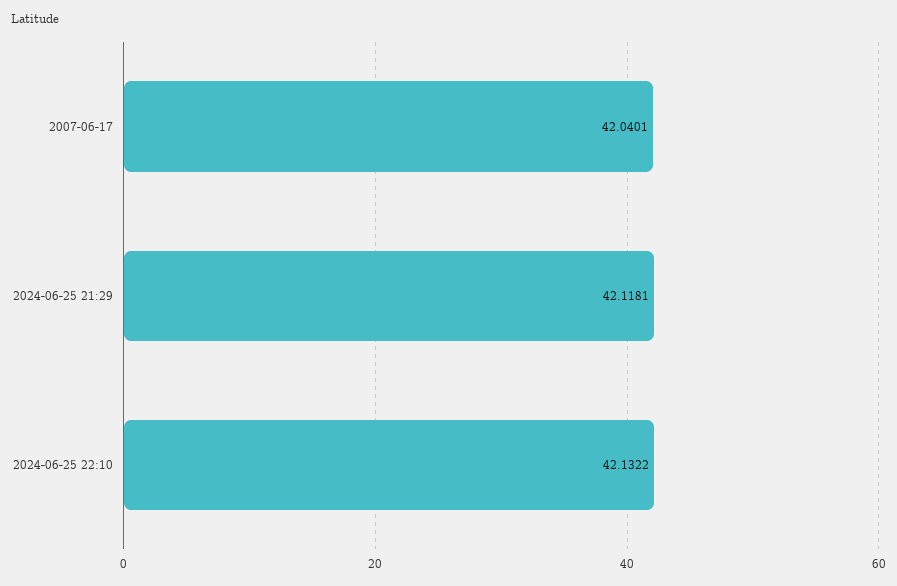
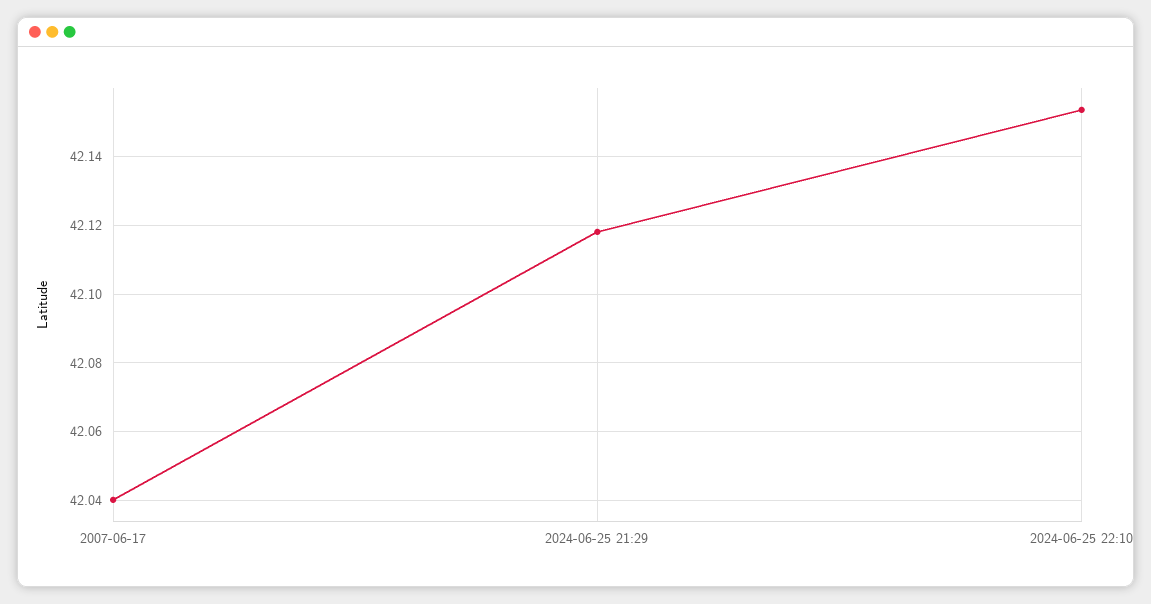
  {
    "2007-06-17": 42.0401,
    "2024-06-25 21:29": 42.1181,
-   "2024-06-25 22:10": 42.1322
+   "2024-06-25 22:10": 42.154
  }

